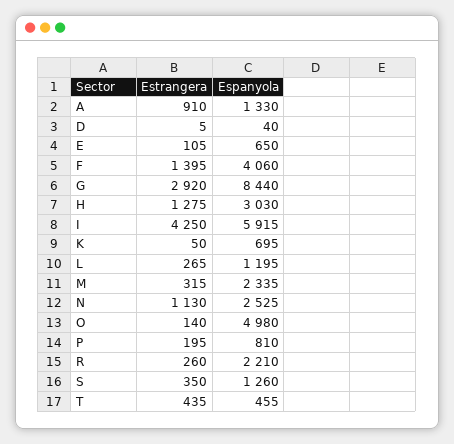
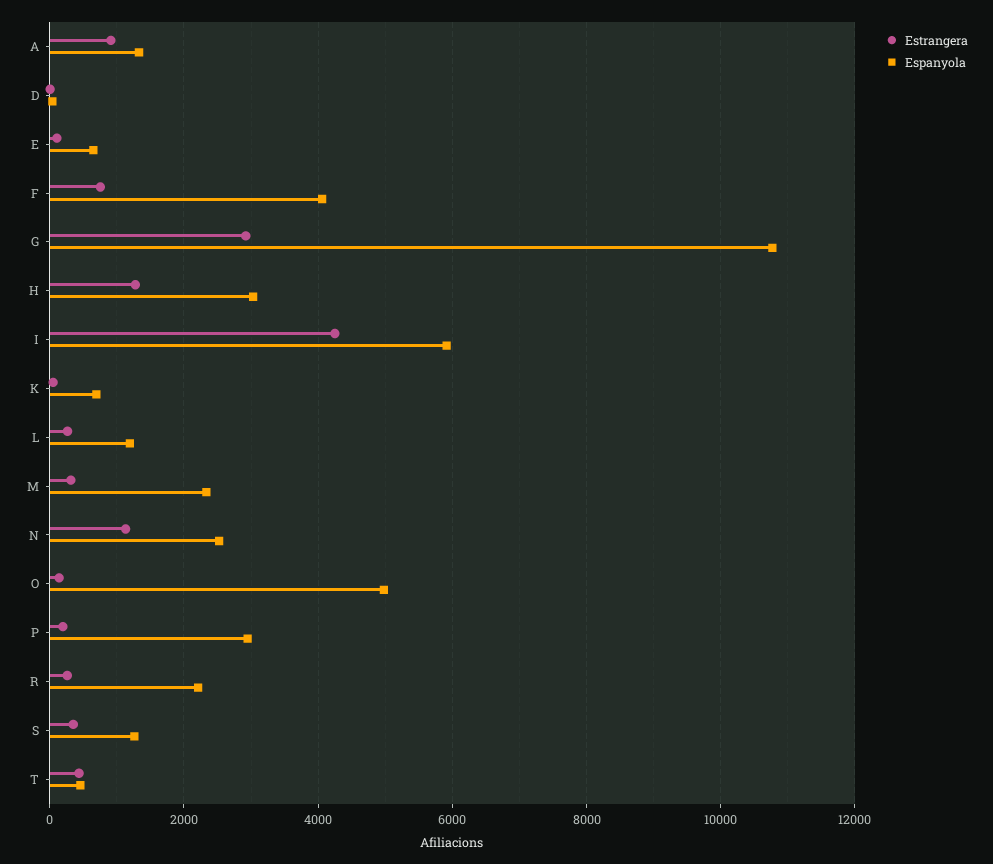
  {
    "Estrangera": {
      "A": 910,
      "D": 5,
      "E": 105,
-     "F": 1395,
+     "F": 800,
      "G": 2920,
      "H": 1275,
      "I": 4250,
      "K": 50,
      "L": 265,
      "M": 315,
      "N": 1130,
      "O": 140,
      "P": 195,
      "R": 260,
      "S": 350,
      "T": 435
    },
    "Espanyola": {
      "A": 1330,
      "D": 40,
      "E": 650,
      "F": 4060,
-     "G": 8440,
+     "G": 10800,
      "H": 3030,
      "I": 5915,
      "K": 695,
      "L": 1195,
      "M": 2335,
      "N": 2525,
      "O": 4980,
-     "P": 810,
+     "P": 3000,
      "R": 2210,
      "S": 1260,
      "T": 455
    }
  }

